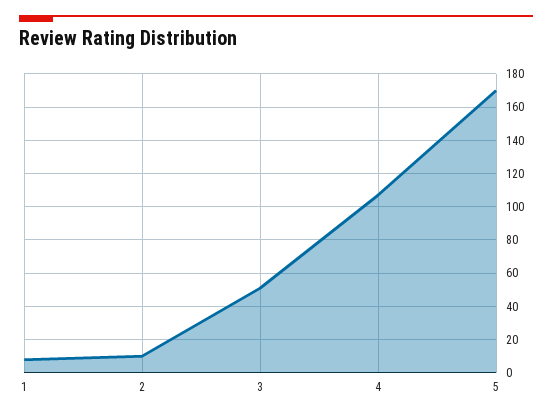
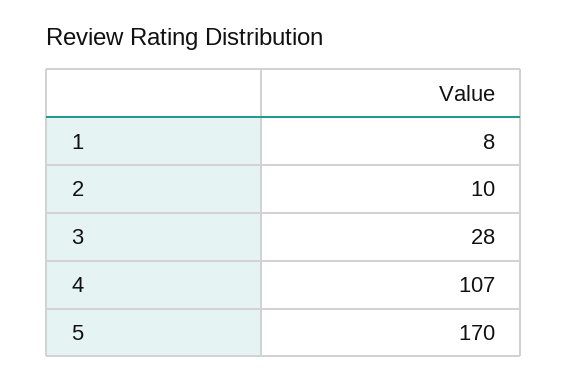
  {
    "1": 8,
    "2": 10,
-   "3": 50,
+   "3": 28,
    "4": 107,
    "5": 170
  }

